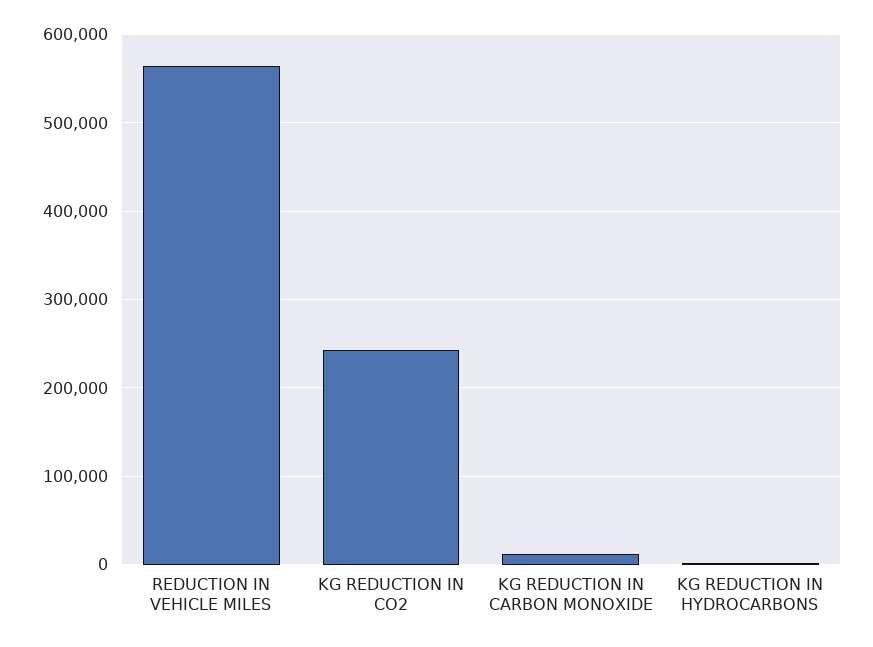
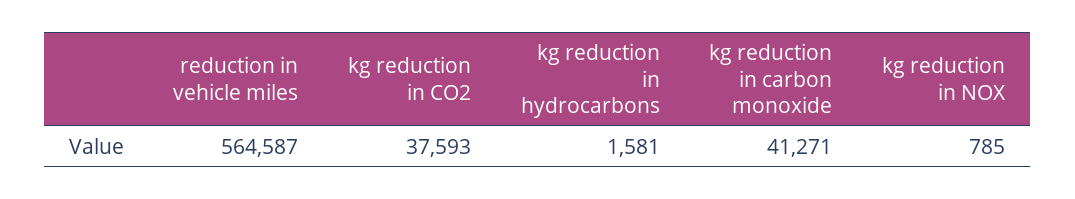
  {
    "REDUCTION IN VEHICLE MILES": 564587,
-   "KG REDUCTION IN CO2": 240000,
+   "KG REDUCTION IN CO2": 37593,
-   "KG REDUCTION IN CARBON MONOXIDE": 10000,
+   "KG REDUCTION IN CARBON MONOXIDE": 41271,
-   "KG REDUCTION IN HYDROCARBONS": 1581
+   "KG REDUCTION IN HYDROCARBONS": 1581,
+   "kg reduction in NOX": 785
  }

